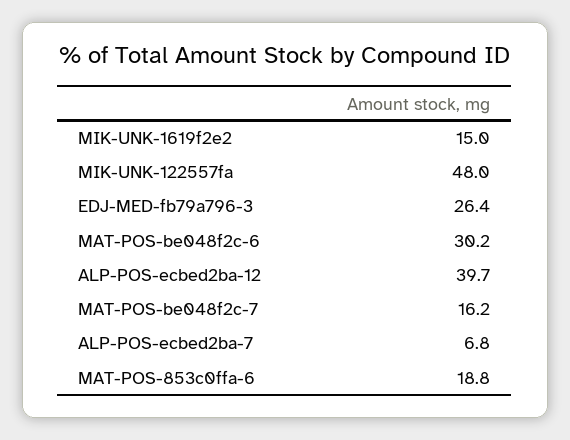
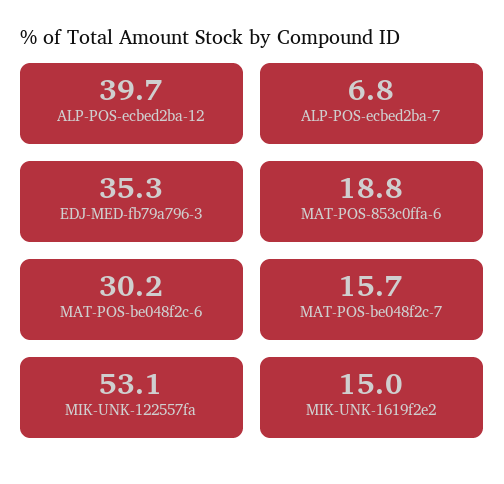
  {
    "MIK-UNK-1619f2e2": 15,
-   "MIK-UNK-122557fa": 48,
+   "MIK-UNK-122557fa": 53.1,
-   "EDJ-MED-fb79a796-3": 26.4,
+   "EDJ-MED-fb79a796-3": 35.3,
    "MAT-POS-be048f2c-6": 30.2,
    "ALP-POS-ecbed2ba-12": 39.7,
-   "MAT-POS-be048f2c-7": 16.2,
+   "MAT-POS-be048f2c-7": 15.7,
    "ALP-POS-ecbed2ba-7": 6.8,
    "MAT-POS-853c0ffa-6": 18.8
  }

